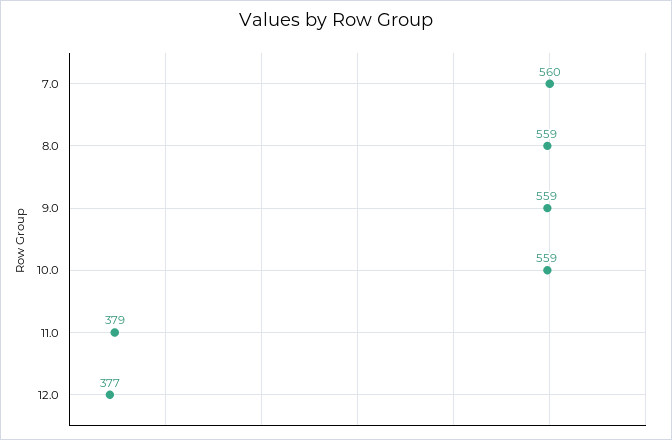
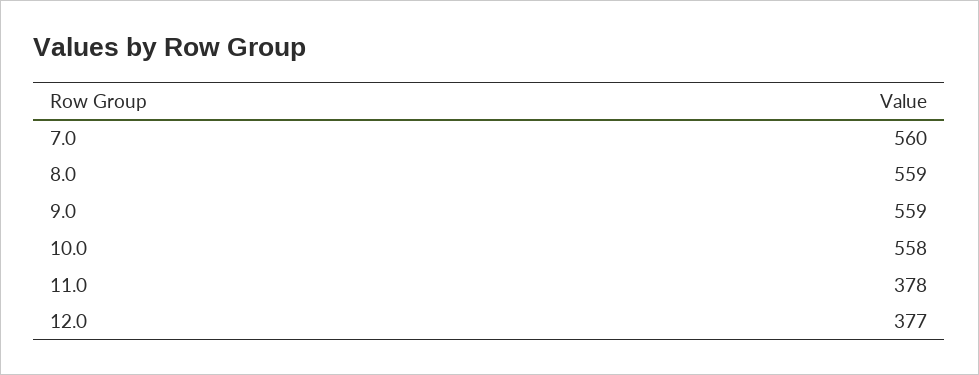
  {
    "7.0": 560,
    "8.0": 559,
    "9.0": 559,
-   "10.0": 559,
+   "10.0": 558,
-   "11.0": 379,
+   "11.0": 378,
    "12.0": 377
  }

